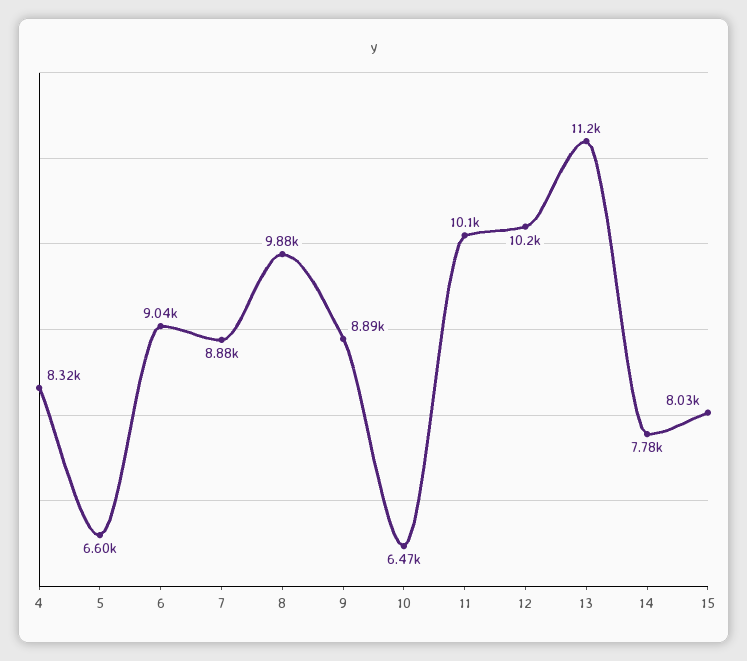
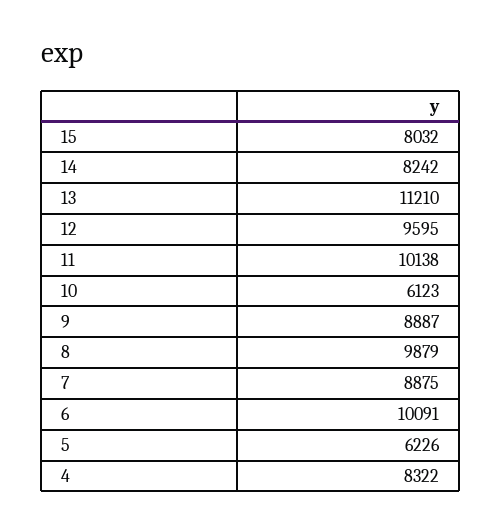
  {
    "4": 8322,
-   "5": 6600,
+   "5": 6226,
-   "6": 9040,
+   "6": 10091,
    "7": 8875,
    "8": 9879,
    "9": 8887,
-   "10": 6470,
+   "10": 6123,
    "11": 10138,
-   "12": 10200,
+   "12": 9595,
    "13": 11210,
-   "14": 7780,
+   "14": 8242,
    "15": 8032
  }

